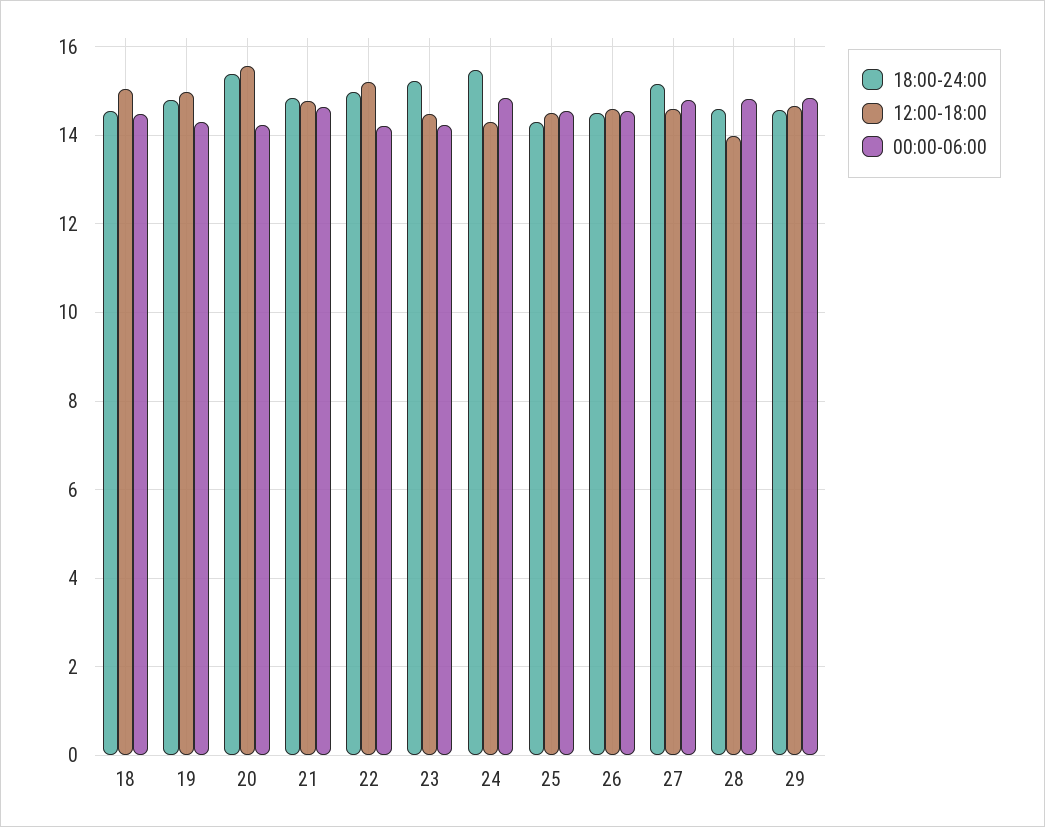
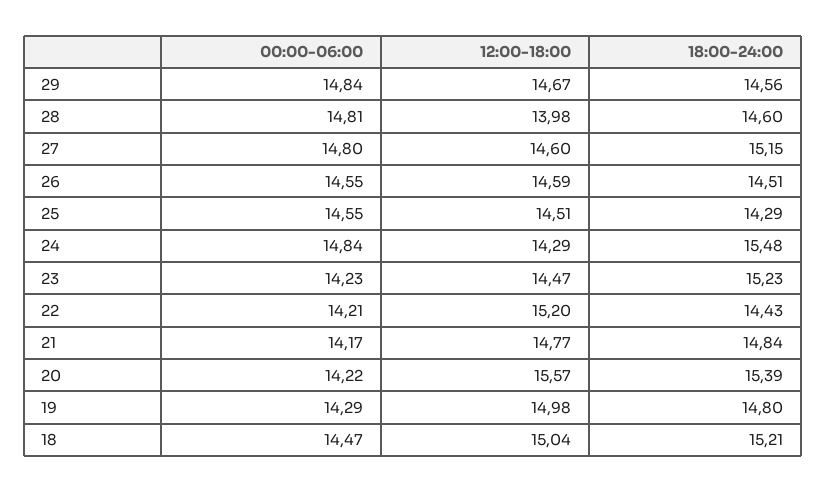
  {
    "18:00-24:00": {
-     "18": 14.6,
+     "18": 15.21,
      "19": 14.8,
      "20": 15.39,
      "21": 14.84,
-     "22": 15,
+     "22": 14.43,
      "23": 15.23,
      "24": 15.48,
      "25": 14.29,
      "26": 14.51,
      "27": 15.15,
      "28": 14.6,
      "29": 14.56
    },
    "12:00-18:00": {
      "18": 15.04,
      "19": 14.98,
      "20": 15.57,
      "21": 14.77,
      "22": 15.2,
      "23": 14.47,
      "24": 14.29,
      "25": 14.51,
      "26": 14.59,
      "27": 14.6,
      "28": 13.98,
      "29": 14.67
    },
    "00:00-06:00": {
      "18": 14.47,
      "19": 14.29,
      "20": 14.22,
-     "21": 14.6,
+     "21": 14.17,
      "22": 14.21,
      "23": 14.23,
      "24": 14.84,
      "25": 14.55,
      "26": 14.55,
      "27": 14.8,
      "28": 14.81,
      "29": 14.84
    }
  }

